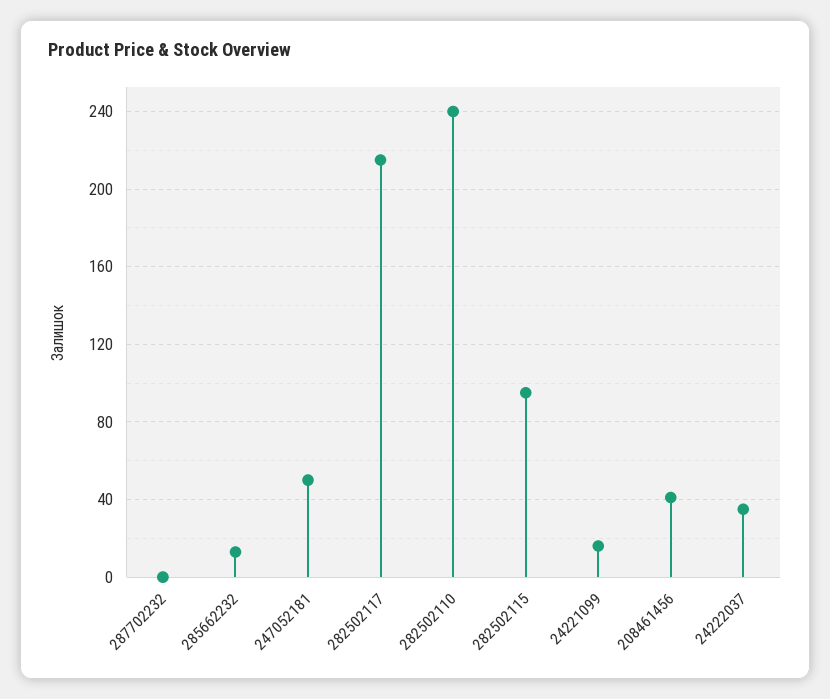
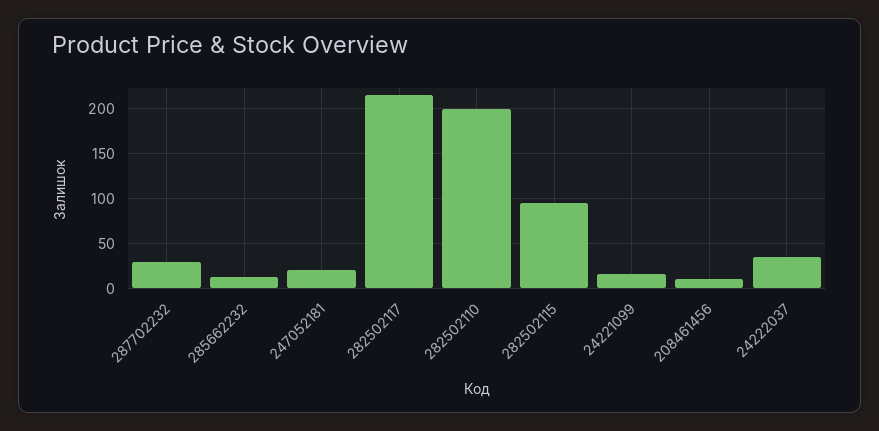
  {
-   "287702232": 0,
+   "287702232": 30,
    "285662232": 15,
-   "247052181": 50,
+   "247052181": 20,
    "282502117": 215,
-   "282502110": 240,
+   "282502110": 200,
    "282502115": 95,
    "24221099": 15,
-   "208461456": 40,
+   "208461456": 10,
    "24222037": 35
  }

